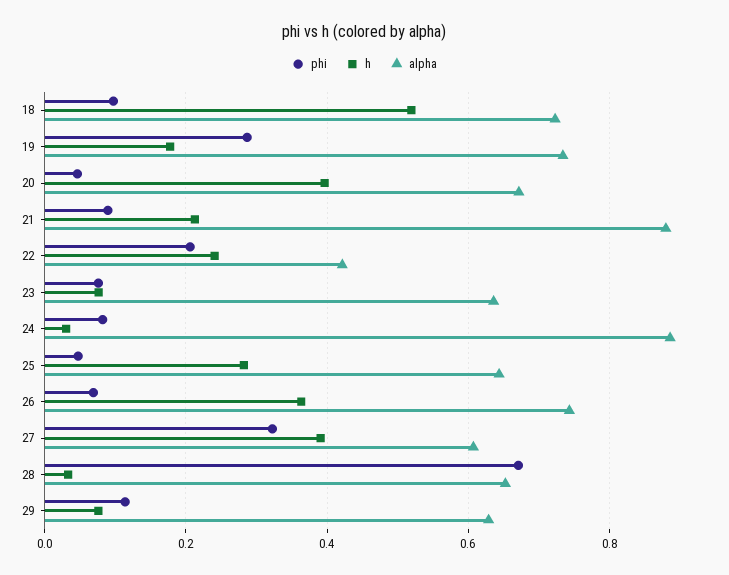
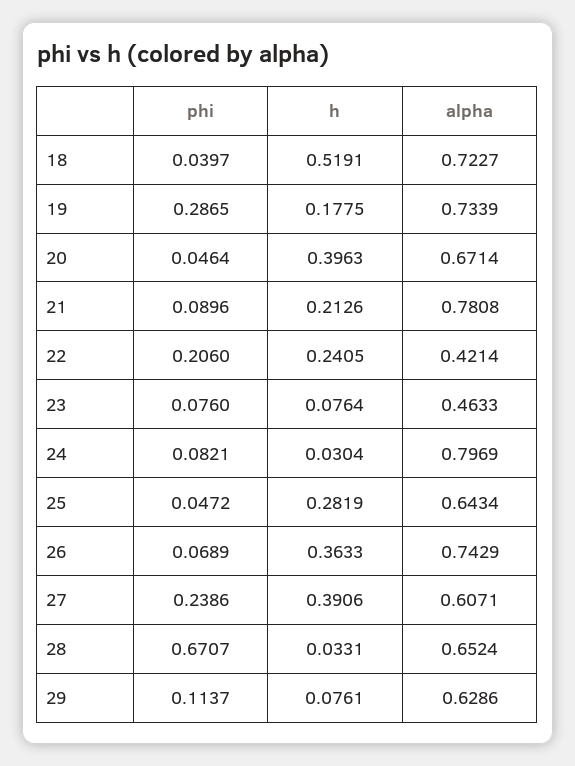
  {
    "phi": {
-     "18": 0.1,
+     "18": 0.0397,
      "19": 0.2865,
      "20": 0.0464,
      "21": 0.0896,
      "22": 0.206,
      "23": 0.076,
      "24": 0.0821,
      "25": 0.0472,
      "26": 0.0689,
-     "27": 0.32,
+     "27": 0.2386,
      "28": 0.6707,
      "29": 0.1137
    },
    "h": {
      "18": 0.5191,
      "19": 0.1775,
      "20": 0.3963,
      "21": 0.2126,
      "22": 0.2405,
      "23": 0.0764,
      "24": 0.0304,
      "25": 0.2819,
      "26": 0.3633,
      "27": 0.3906,
      "28": 0.0331,
      "29": 0.0761
    },
    "alpha": {
      "18": 0.7227,
      "19": 0.7339,
      "20": 0.6714,
-     "21": 0.88,
+     "21": 0.7808,
      "22": 0.4214,
-     "23": 0.64,
+     "23": 0.4633,
-     "24": 0.88,
+     "24": 0.7969,
      "25": 0.6434,
      "26": 0.7429,
      "27": 0.6071,
      "28": 0.6524,
      "29": 0.6286
    }
  }

